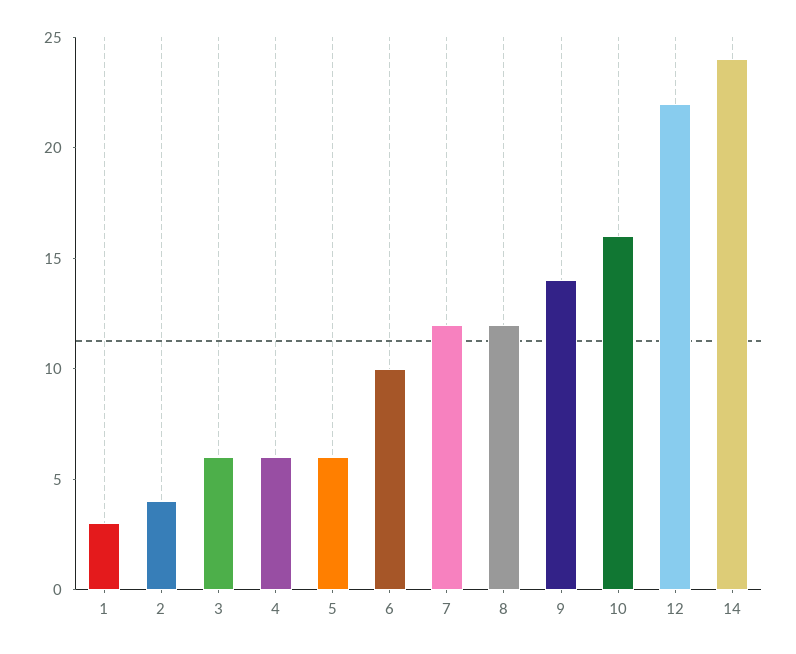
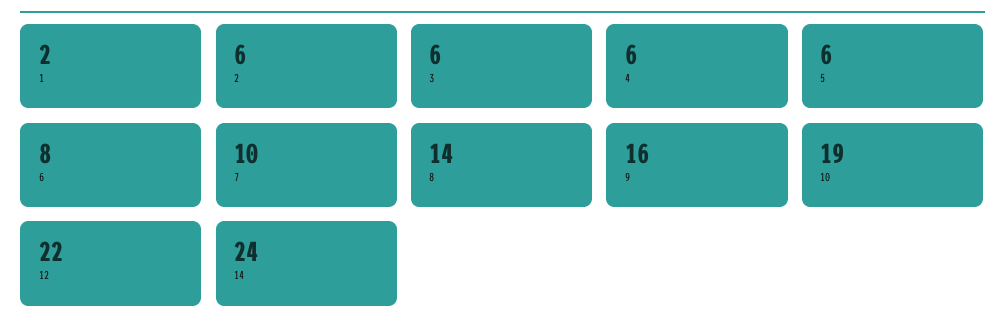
  {
-   "1": 3,
+   "1": 2,
-   "2": 4,
+   "2": 6,
    "3": 6,
    "4": 6,
    "5": 6,
-   "6": 10,
+   "6": 8,
-   "7": 12,
+   "7": 10,
-   "8": 12,
+   "8": 14,
-   "9": 14,
+   "9": 16,
-   "10": 16,
+   "10": 19,
    "12": 22,
    "14": 24
  }

